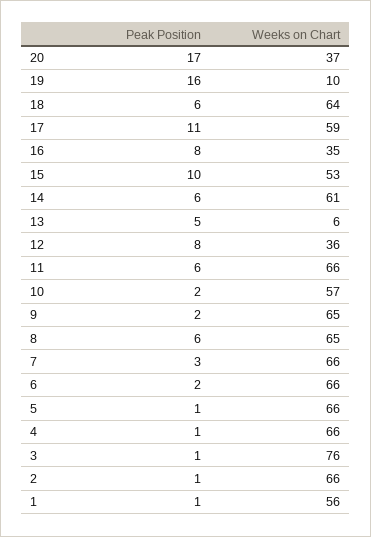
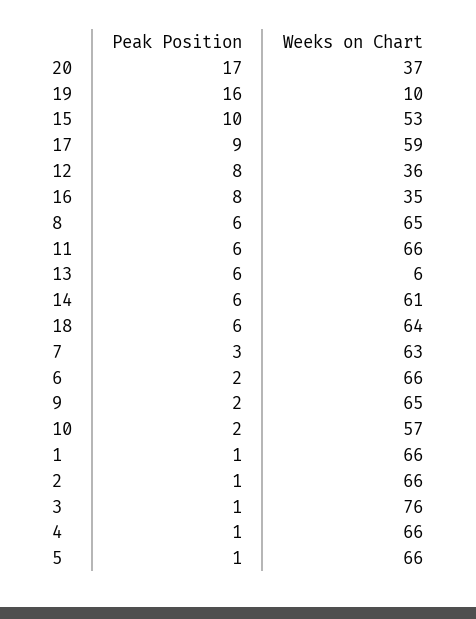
  {
    "Peak Position": {
      "20": 17,
      "19": 16,
      "18": 6,
-     "17": 11,
+     "17": 9,
      "16": 8,
      "15": 10,
      "14": 6,
-     "13": 5,
+     "13": 6,
      "12": 8,
      "11": 6,
      "10": 2,
      "9": 2,
      "8": 6,
      "7": 3,
      "6": 2,
      "5": 1,
      "4": 1,
      "3": 1,
      "2": 1,
      "1": 1
    },
    "Weeks on Chart": {
      "20": 37,
      "19": 10,
      "18": 64,
      "17": 59,
      "16": 35,
      "15": 53,
      "14": 61,
      "13": 6,
      "12": 36,
      "11": 66,
      "10": 57,
      "9": 65,
      "8": 65,
-     "7": 66,
+     "7": 63,
      "6": 66,
      "5": 66,
      "4": 66,
      "3": 76,
      "2": 66,
-     "1": 56
+     "1": 66
    }
  }

